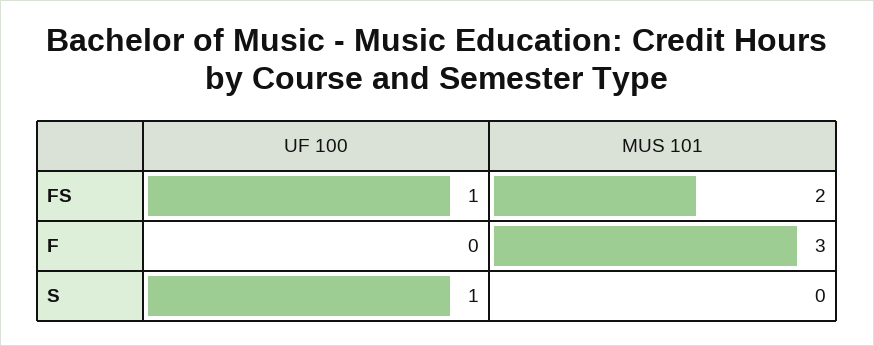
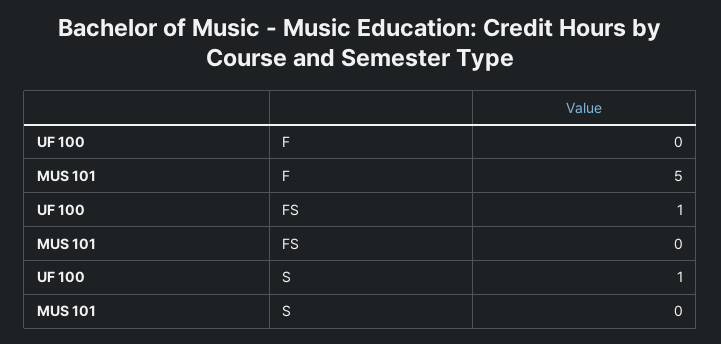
  {
    "UF 100": {
      "FS": 1,
      "F": 0,
      "S": 1
    },
    "MUS 101": {
-     "FS": 2,
+     "FS": 0,
-     "F": 3,
+     "F": 5,
      "S": 0
    }
  }

